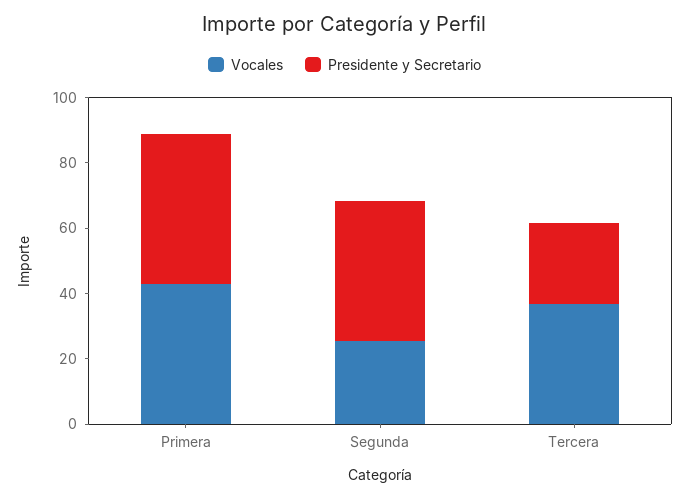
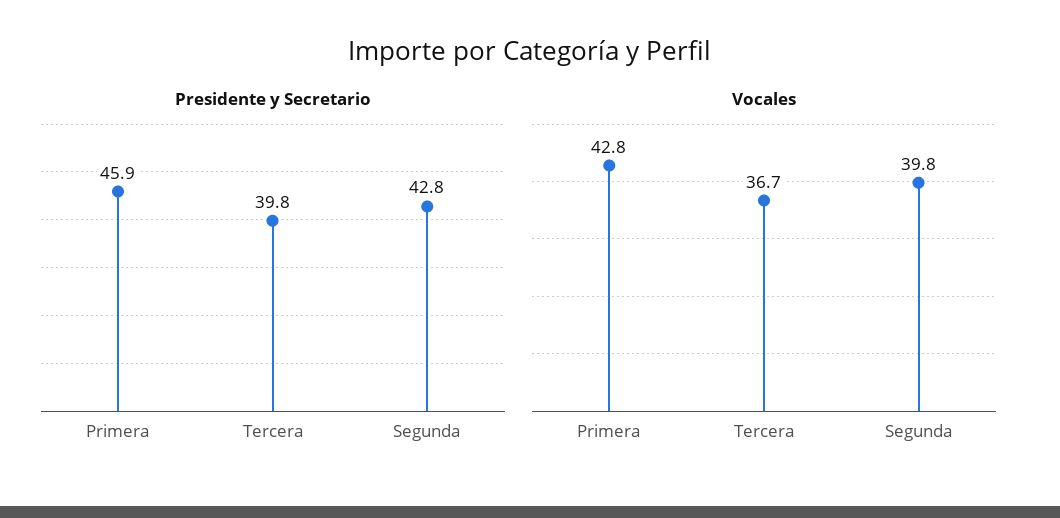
  {
    "Vocales": {
      "Primera": 42.8,
-     "Segunda": 25,
+     "Segunda": 39.8,
      "Tercera": 36.7
    },
    "Presidente y Secretario": {
      "Primera": 45.9,
      "Segunda": 42.8,
-     "Tercera": 25
+     "Tercera": 39.8
    }
  }

